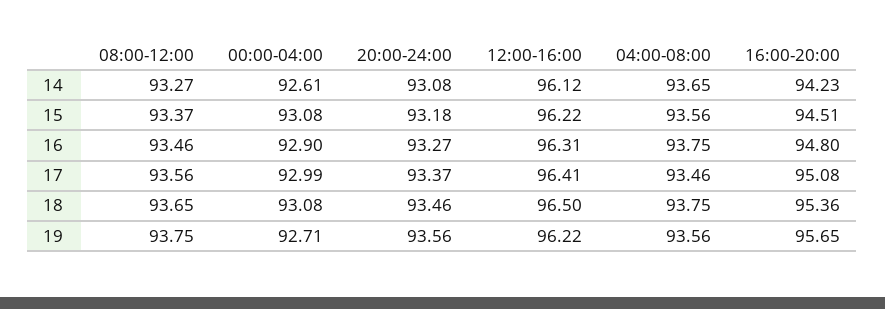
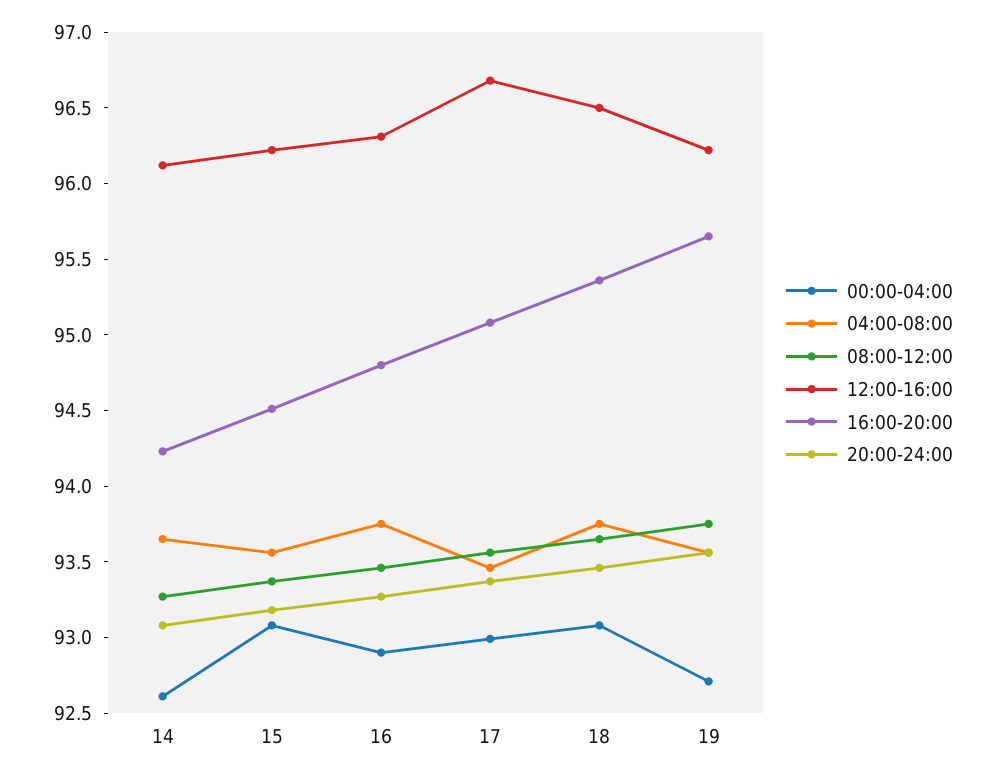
  {
    "08:00-12:00": {
      "14": 93.27,
      "15": 93.37,
      "16": 93.46,
      "17": 93.56,
      "18": 93.65,
      "19": 93.75
    },
    "00:00-04:00": {
      "14": 92.61,
      "15": 93.08,
      "16": 92.9,
      "17": 92.99,
      "18": 93.08,
      "19": 92.71
    },
    "20:00-24:00": {
      "14": 93.08,
      "15": 93.18,
      "16": 93.27,
      "17": 93.37,
      "18": 93.46,
      "19": 93.56
    },
    "12:00-16:00": {
      "14": 96.12,
      "15": 96.22,
      "16": 96.31,
-     "17": 96.41,
+     "17": 96.7,
      "18": 96.5,
      "19": 96.22
    },
    "04:00-08:00": {
      "14": 93.65,
      "15": 93.56,
      "16": 93.75,
      "17": 93.46,
      "18": 93.75,
      "19": 93.56
    },
    "16:00-20:00": {
      "14": 94.23,
      "15": 94.51,
      "16": 94.8,
      "17": 95.08,
      "18": 95.36,
      "19": 95.65
    }
  }

